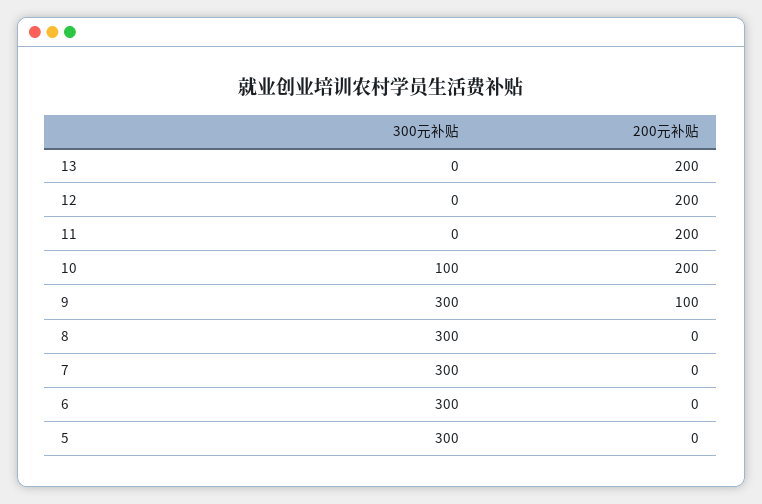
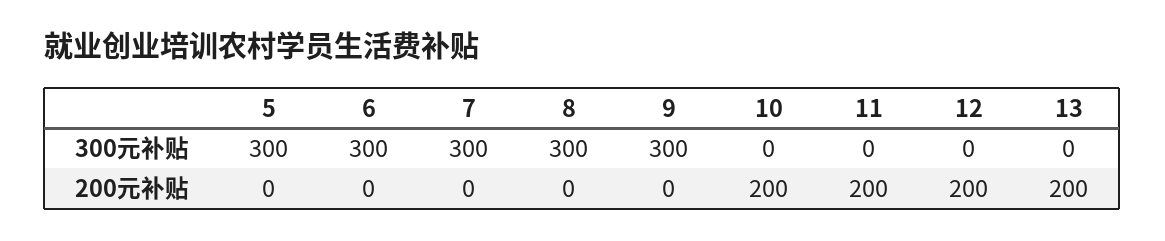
  {
    "300元补贴": {
      "13": 0,
      "12": 0,
      "11": 0,
-     "10": 100,
+     "10": 0,
      "9": 300,
      "8": 300,
      "7": 300,
      "6": 300,
      "5": 300
    },
    "200元补贴": {
      "13": 200,
      "12": 200,
      "11": 200,
      "10": 200,
-     "9": 100,
+     "9": 0,
      "8": 0,
      "7": 0,
      "6": 0,
      "5": 0
    }
  }

